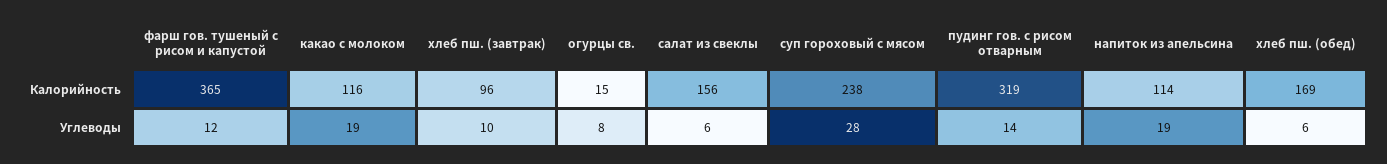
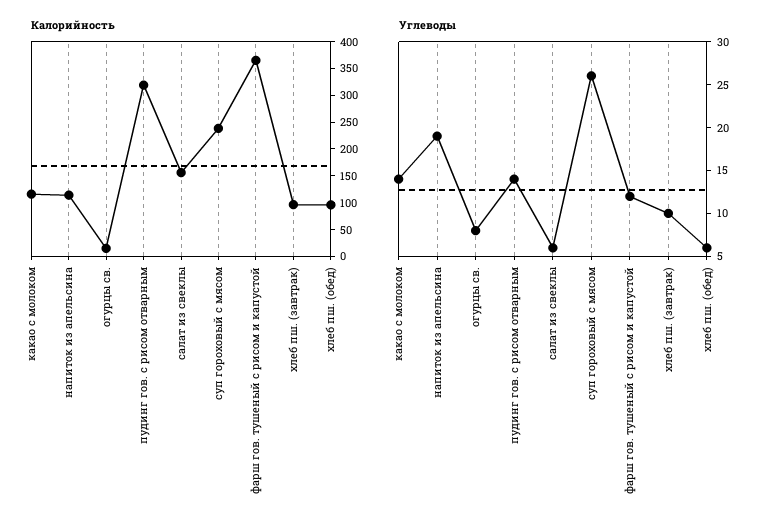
  {
    "Калорийность": {
      "фарш гов. тушеный с рисом и капустой": 365,
      "какао с молоком": 116,
      "хлеб пш. (завтрак)": 96,
      "огурцы св.": 15,
      "салат из свеклы": 156,
      "суп гороховый с мясом": 238,
      "пудинг гов. с рисом отварным": 319,
      "напиток из апельсина": 114,
-     "хлеб пш. (обед)": 169
+     "хлеб пш. (обед)": 100
    },
    "Углеводы": {
      "фарш гов. тушеный с рисом и капустой": 12,
-     "какао с молоком": 19,
+     "какао с молоком": 14,
      "хлеб пш. (завтрак)": 10,
      "огурцы св.": 8,
      "салат из свеклы": 6,
-     "суп гороховый с мясом": 28,
+     "суп гороховый с мясом": 26,
      "пудинг гов. с рисом отварным": 14,
      "напиток из апельсина": 19,
      "хлеб пш. (обед)": 6
    }
  }

